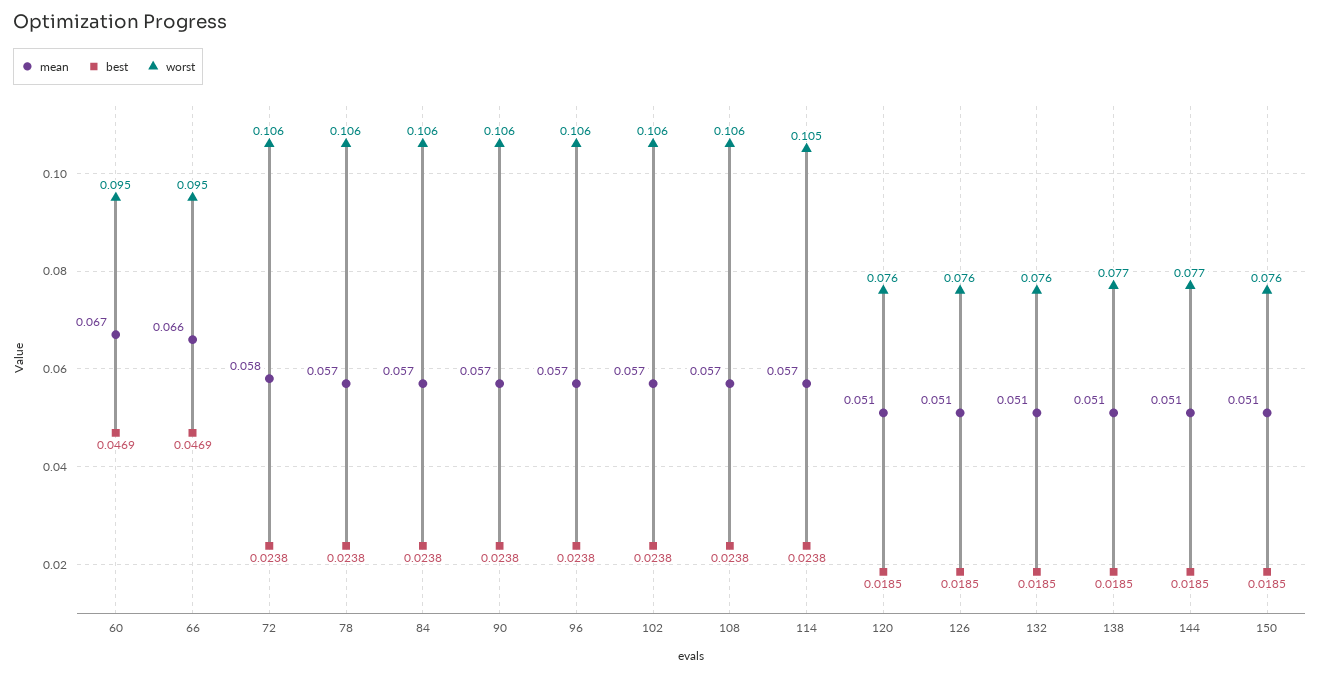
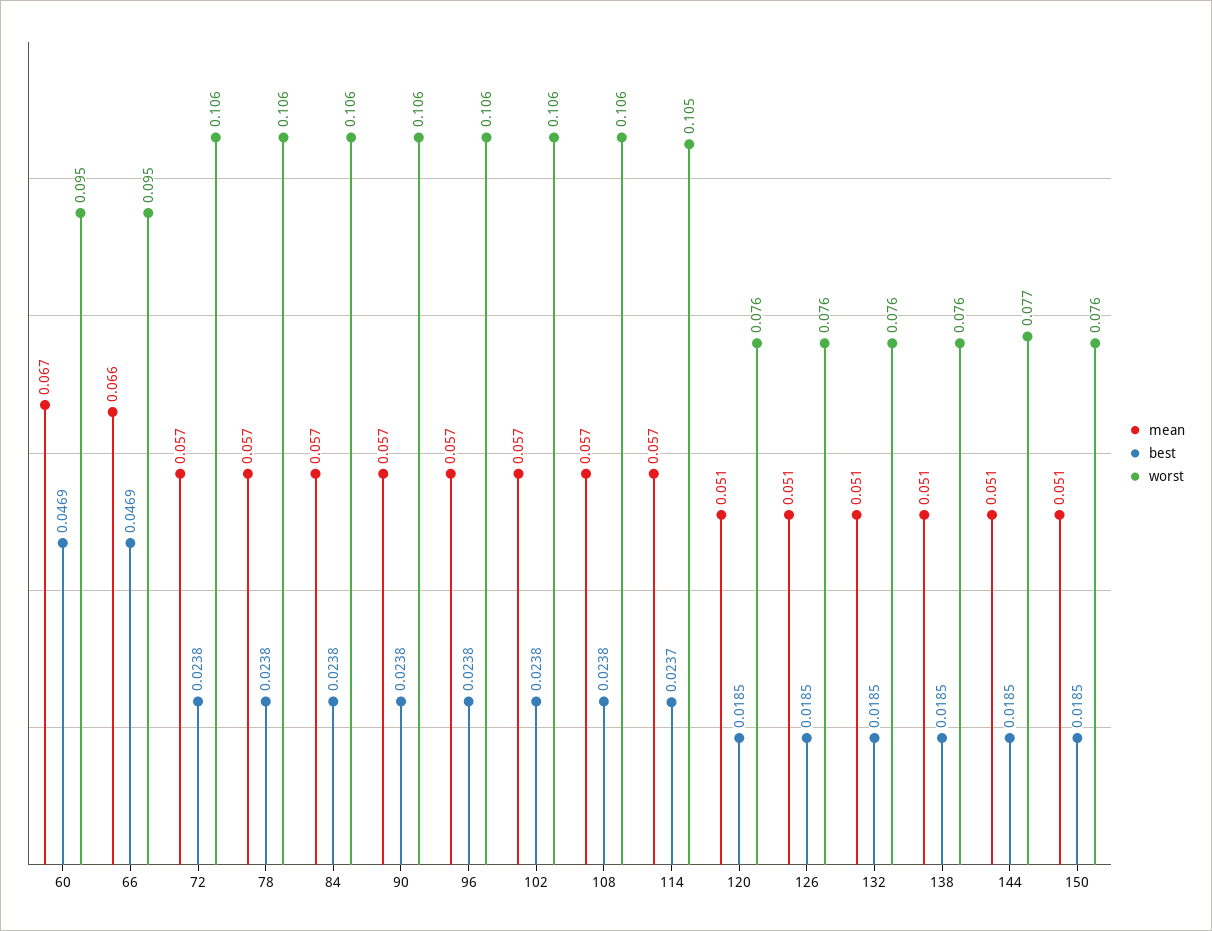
  {
    "mean": {
      "60": 0.067,
      "66": 0.066,
-     "72": 0.058,
+     "72": 0.057,
      "78": 0.057,
      "84": 0.057,
      "90": 0.057,
      "96": 0.057,
      "102": 0.057,
      "108": 0.057,
      "114": 0.057,
      "120": 0.051,
      "126": 0.051,
      "132": 0.051,
      "138": 0.051,
      "144": 0.051,
      "150": 0.051
    },
    "best": {
      "60": 0.0469,
      "66": 0.0469,
      "72": 0.0238,
      "78": 0.0238,
      "84": 0.0238,
      "90": 0.0238,
      "96": 0.0238,
      "102": 0.0238,
      "108": 0.0238,
-     "114": 0.0238,
+     "114": 0.0237,
      "120": 0.0185,
      "126": 0.0185,
      "132": 0.0185,
      "138": 0.0185,
      "144": 0.0185,
      "150": 0.0185
    },
    "worst": {
      "60": 0.095,
      "66": 0.095,
      "72": 0.106,
      "78": 0.106,
      "84": 0.106,
      "90": 0.106,
      "96": 0.106,
      "102": 0.106,
      "108": 0.106,
      "114": 0.105,
      "120": 0.076,
      "126": 0.076,
      "132": 0.076,
-     "138": 0.077,
+     "138": 0.076,
      "144": 0.077,
      "150": 0.076
    }
  }

